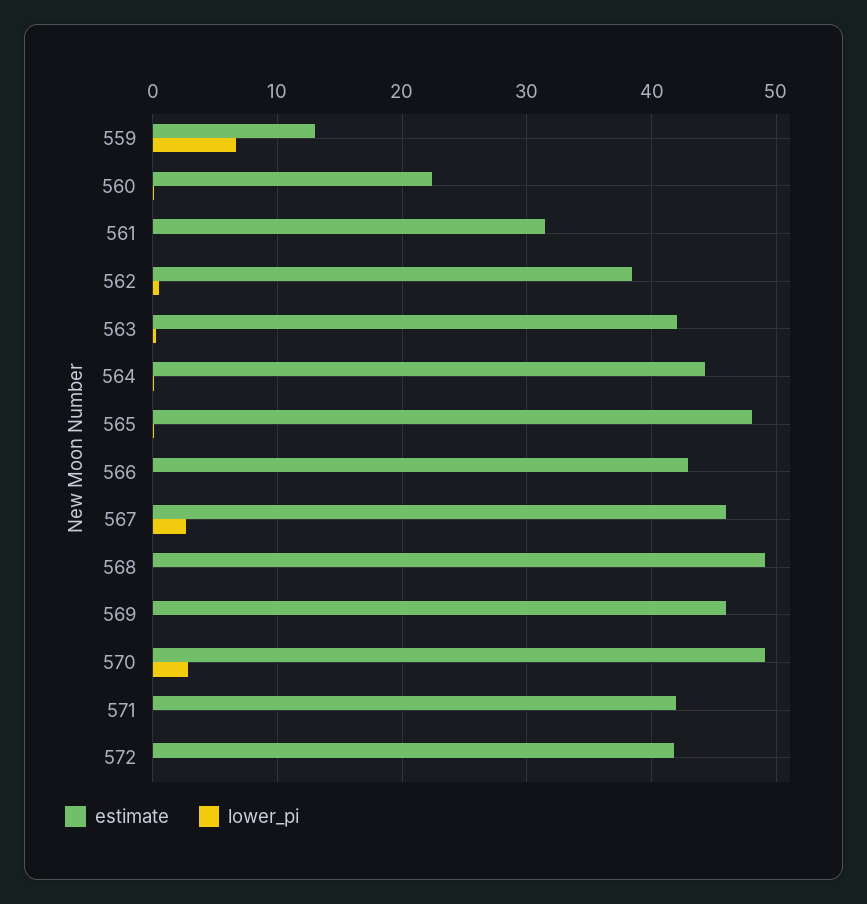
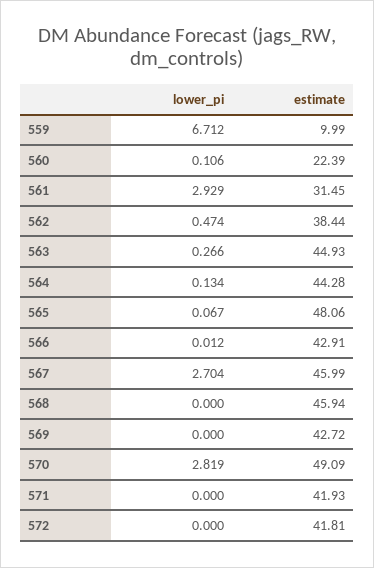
  {
    "estimate": {
-     "559": 13,
+     "559": 9.99,
      "560": 22.39,
      "561": 31.45,
      "562": 38.44,
-     "563": 42,
+     "563": 44.93,
      "564": 44.28,
      "565": 48.06,
      "566": 42.91,
      "567": 45.99,
-     "568": 49,
+     "568": 45.94,
-     "569": 46,
+     "569": 42.72,
      "570": 49.09,
      "571": 41.93,
      "572": 41.81
    },
    "lower_pi": {
      "559": 6.712,
      "560": 0.106,
-     "561": 0,
+     "561": 2.929,
      "562": 0.474,
      "563": 0.266,
      "564": 0.134,
      "565": 0.067,
      "566": 0.012,
      "567": 2.704,
      "568": 0,
      "569": 0,
      "570": 2.819,
      "571": 0,
      "572": 0
    }
  }

